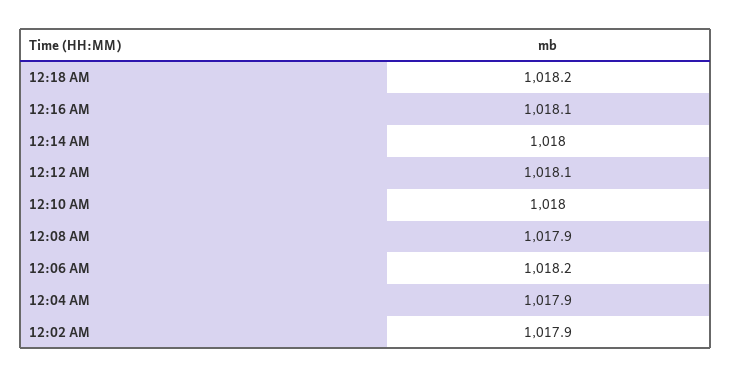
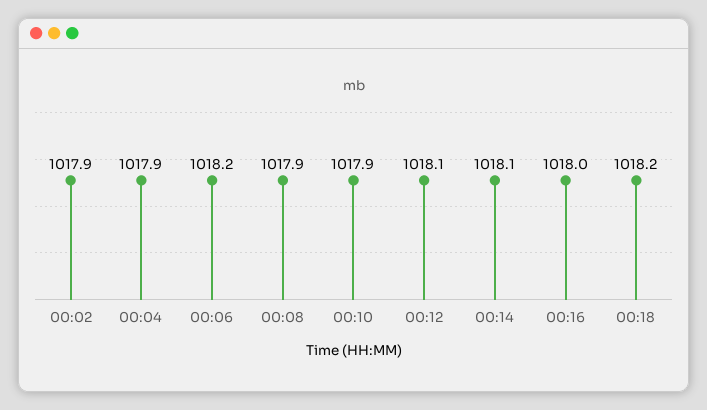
  {
    "12:18 AM": 1018.2,
-   "12:16 AM": 1018.1,
+   "12:16 AM": 1018,
-   "12:14 AM": 1018,
+   "12:14 AM": 1018.1,
    "12:12 AM": 1018.1,
-   "12:10 AM": 1018,
+   "12:10 AM": 1017.9,
    "12:08 AM": 1017.9,
    "12:06 AM": 1018.2,
    "12:04 AM": 1017.9,
    "12:02 AM": 1017.9
  }

